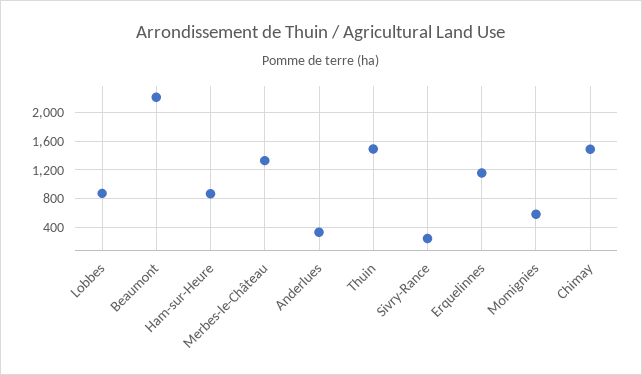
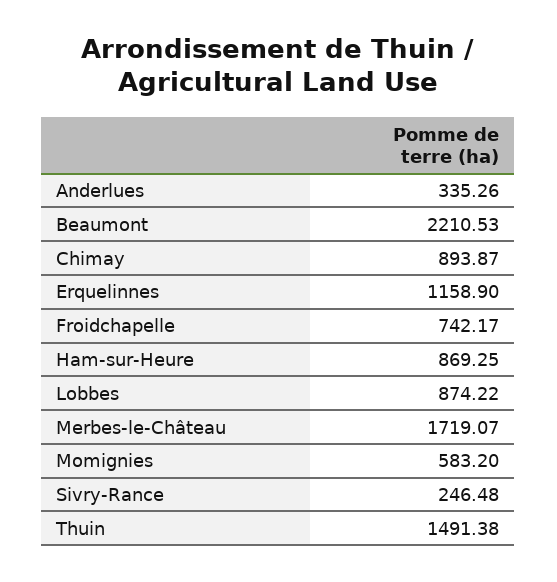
  {
    "Lobbes": 874.22,
    "Beaumont": 2210.53,
    "Ham-sur-Heure": 869.25,
-   "Merbes-le-Château": 1300,
+   "Merbes-le-Château": 1719.07,
    "Anderlues": 335.26,
    "Thuin": 1491.38,
    "Sivry-Rance": 246.48,
    "Erquelinnes": 1158.9,
    "Momignies": 583.2,
-   "Chimay": 1500
+   "Chimay": 893.87,
+   "Froidchapelle": 742.17
  }

